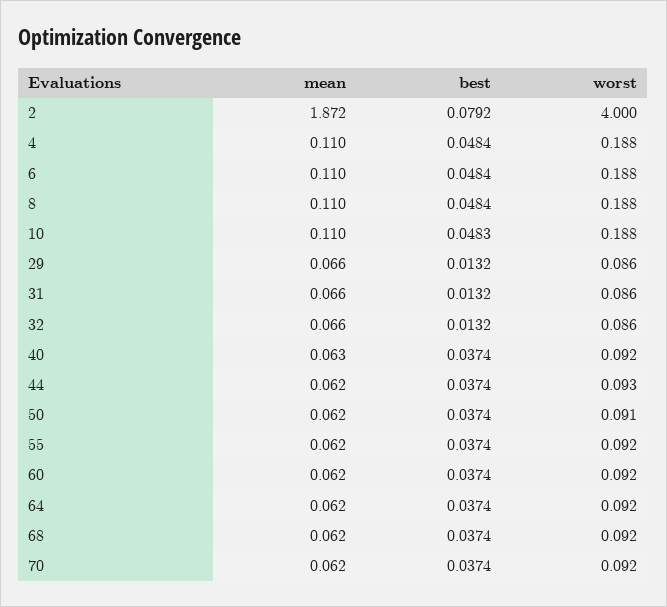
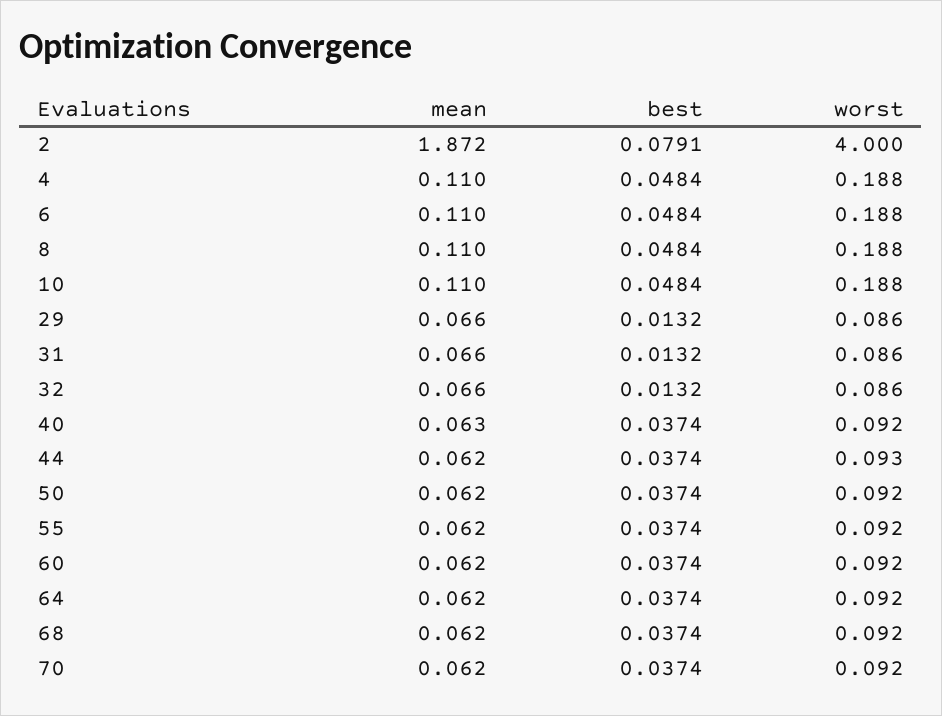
  {
    "mean": {
      "2": 1.872,
      "4": 0.11,
      "6": 0.11,
      "8": 0.11,
      "10": 0.11,
      "29": 0.066,
      "31": 0.066,
      "32": 0.066,
      "40": 0.063,
      "44": 0.062,
      "50": 0.062,
      "55": 0.062,
      "60": 0.062,
      "64": 0.062,
      "68": 0.062,
      "70": 0.062
    },
    "best": {
-     "2": 0.0792,
+     "2": 0.0791,
      "4": 0.0484,
      "6": 0.0484,
      "8": 0.0484,
-     "10": 0.0483,
+     "10": 0.0484,
      "29": 0.0132,
      "31": 0.0132,
      "32": 0.0132,
      "40": 0.0374,
      "44": 0.0374,
      "50": 0.0374,
      "55": 0.0374,
      "60": 0.0374,
      "64": 0.0374,
      "68": 0.0374,
      "70": 0.0374
    },
    "worst": {
      "2": 4,
      "4": 0.188,
      "6": 0.188,
      "8": 0.188,
      "10": 0.188,
      "29": 0.086,
      "31": 0.086,
      "32": 0.086,
      "40": 0.092,
      "44": 0.093,
-     "50": 0.091,
+     "50": 0.092,
      "55": 0.092,
      "60": 0.092,
      "64": 0.092,
      "68": 0.092,
      "70": 0.092
    }
  }

